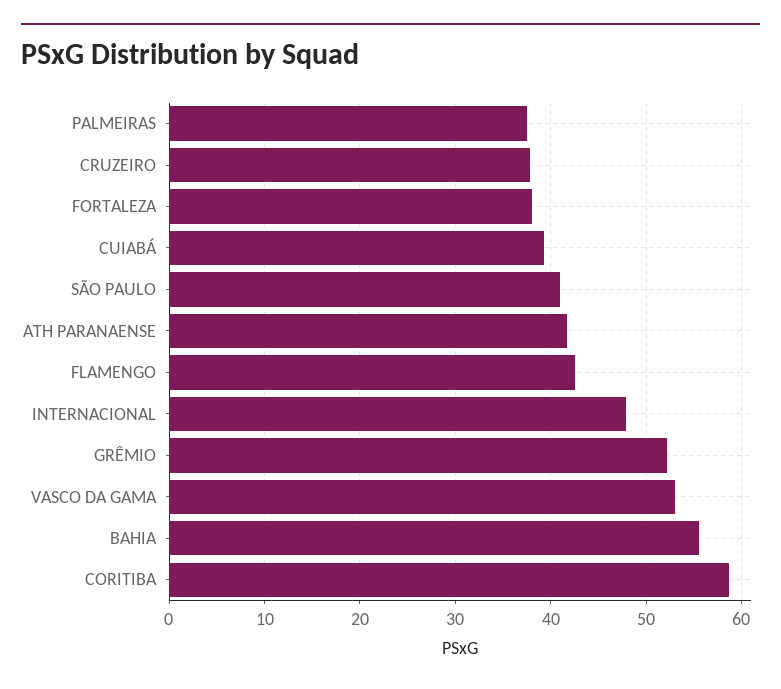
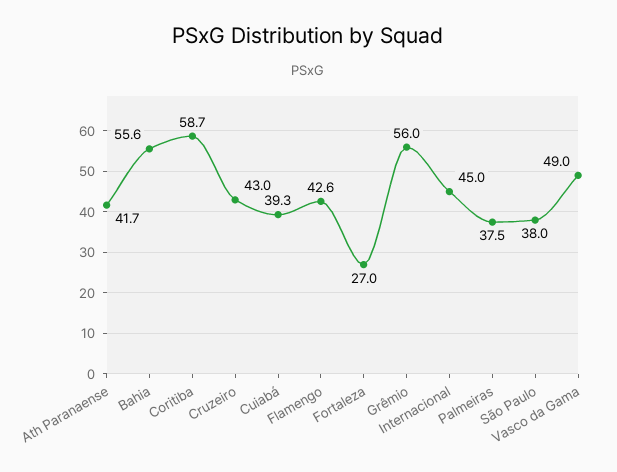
  {
    "PALMEIRAS": 37.5,
-   "CRUZEIRO": 38,
+   "CRUZEIRO": 43,
-   "FORTALEZA": 38,
+   "FORTALEZA": 27,
    "CUIABÁ": 39.3,
-   "SÃO PAULO": 41,
+   "SÃO PAULO": 38,
    "ATH PARANAENSE": 41.7,
    "FLAMENGO": 42.6,
-   "INTERNACIONAL": 48,
+   "INTERNACIONAL": 45,
-   "GRÊMIO": 52,
+   "GRÊMIO": 56,
-   "VASCO DA GAMA": 53,
+   "VASCO DA GAMA": 49,
    "BAHIA": 55.6,
    "CORITIBA": 58.7
  }

